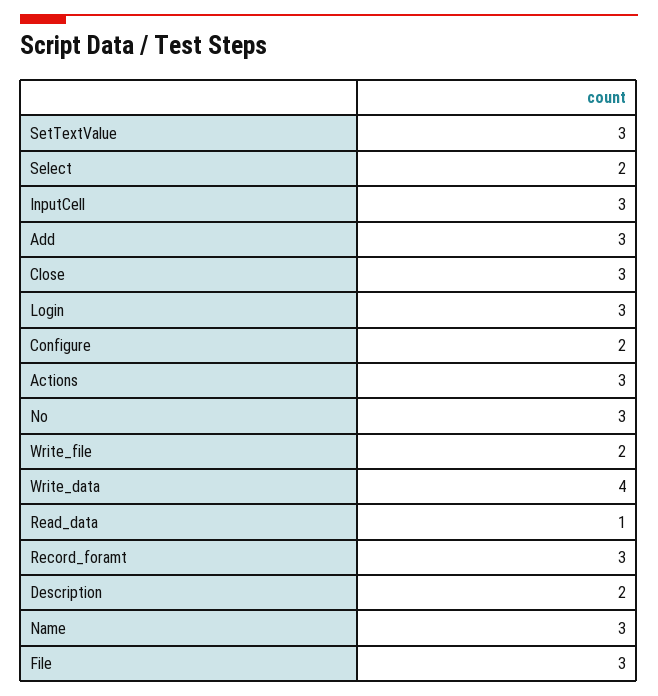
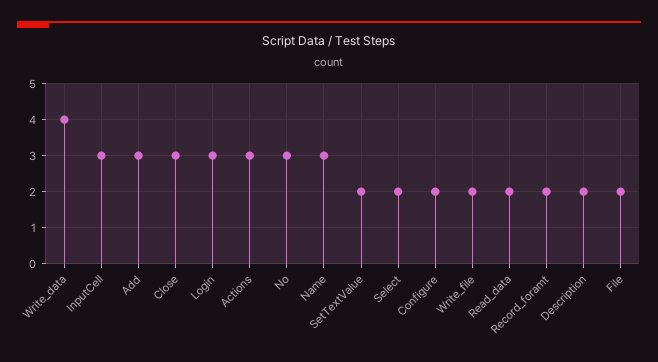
  {
-   "SetTextValue": 3,
+   "SetTextValue": 2,
    "Select": 2,
    "InputCell": 3,
    "Add": 3,
    "Close": 3,
    "Login": 3,
    "Configure": 2,
    "Actions": 3,
    "No": 3,
    "Write_file": 2,
    "Write_data": 4,
-   "Read_data": 1,
+   "Read_data": 2,
-   "Record_foramt": 3,
+   "Record_foramt": 2,
    "Description": 2,
    "Name": 3,
-   "File": 3
+   "File": 2
  }

